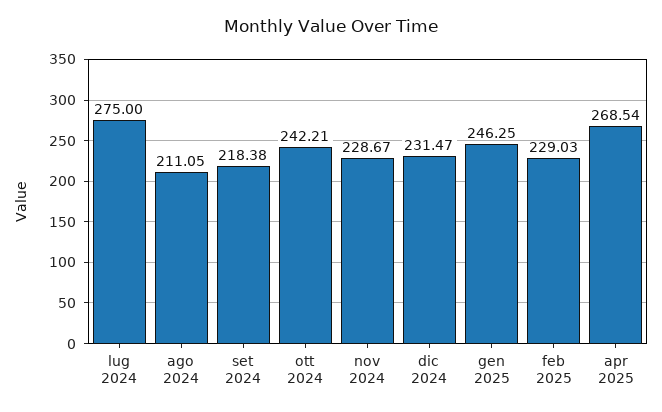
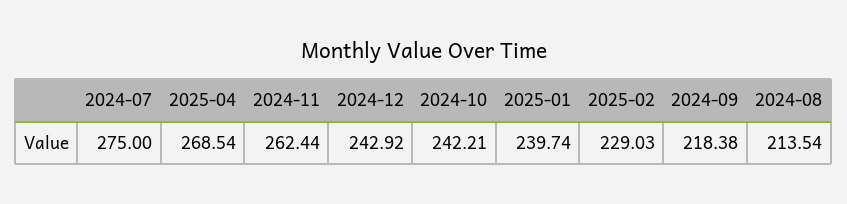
  {
    "lug 2024": 275,
-   "ago 2024": 211.05,
+   "ago 2024": 213.54,
    "set 2024": 218.38,
    "ott 2024": 242.21,
-   "nov 2024": 228.67,
+   "nov 2024": 262.44,
-   "dic 2024": 231.47,
+   "dic 2024": 242.92,
-   "gen 2025": 246.25,
+   "gen 2025": 239.74,
    "feb 2025": 229.03,
    "apr 2025": 268.54
  }

